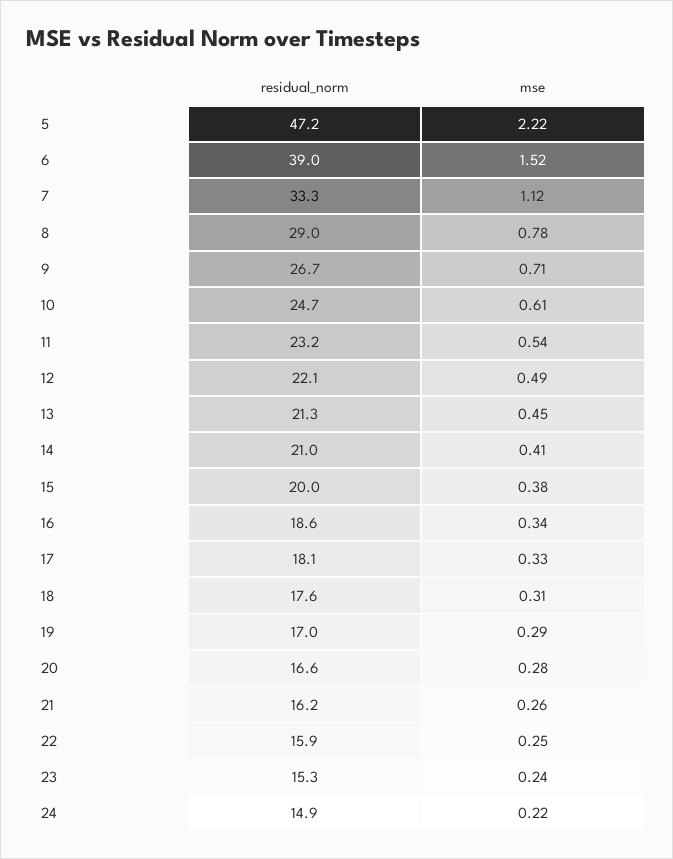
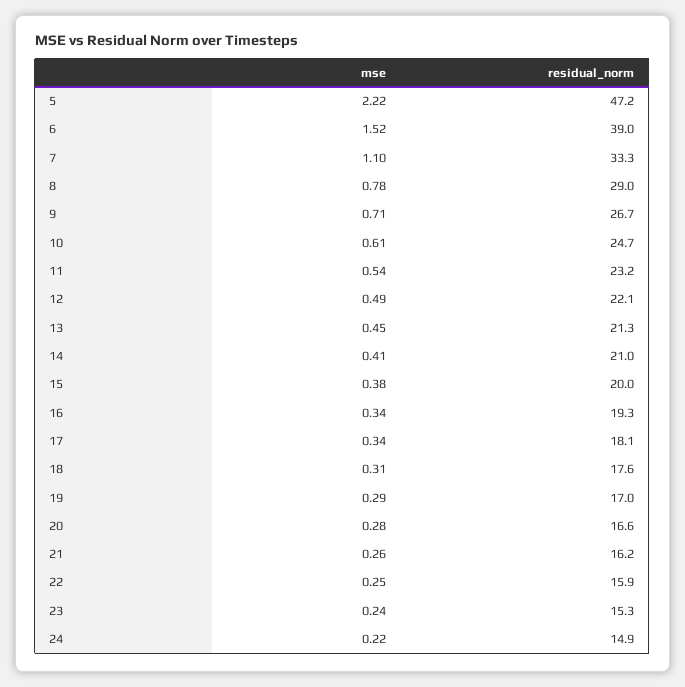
  {
    "residual_norm": {
      "5": 47.2,
      "6": 39,
      "7": 33.3,
      "8": 29,
      "9": 26.7,
      "10": 24.7,
      "11": 23.2,
      "12": 22.1,
      "13": 21.3,
      "14": 21,
      "15": 20,
-     "16": 18.6,
+     "16": 19.3,
      "17": 18.1,
      "18": 17.6,
      "19": 17,
      "20": 16.6,
      "21": 16.2,
      "22": 15.9,
      "23": 15.3,
      "24": 14.9
    },
    "mse": {
      "5": 2.22,
      "6": 1.52,
-     "7": 1.12,
+     "7": 1.1,
      "8": 0.78,
      "9": 0.71,
      "10": 0.61,
      "11": 0.54,
      "12": 0.49,
      "13": 0.45,
      "14": 0.41,
      "15": 0.38,
      "16": 0.34,
-     "17": 0.33,
+     "17": 0.34,
      "18": 0.31,
      "19": 0.29,
      "20": 0.28,
      "21": 0.26,
      "22": 0.25,
      "23": 0.24,
      "24": 0.22
    }
  }

